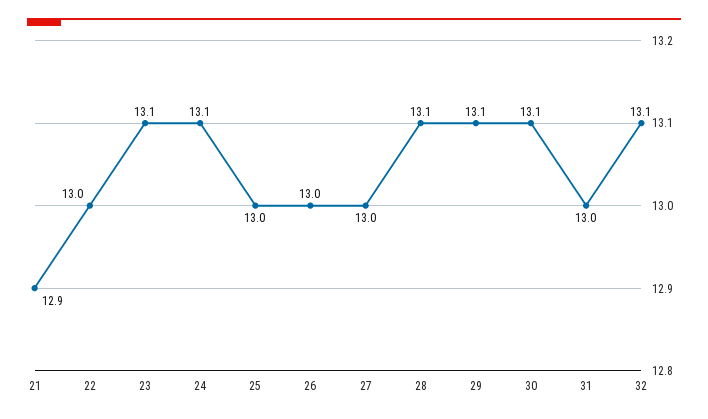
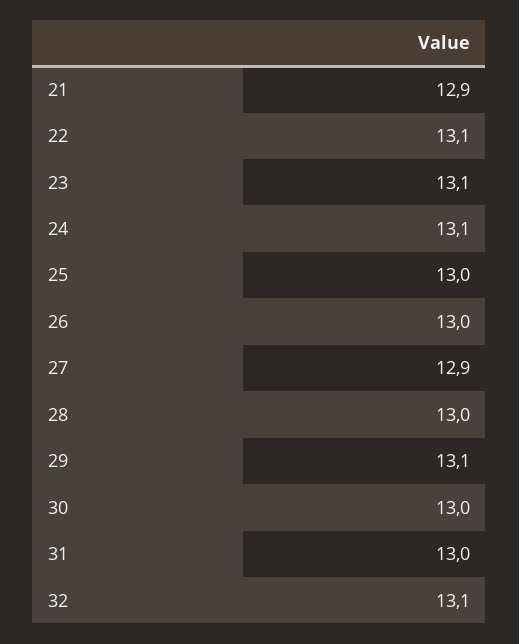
  {
    "21": 12.9,
-   "22": 13,
+   "22": 13.1,
    "23": 13.1,
    "24": 13.1,
    "25": 13,
    "26": 13,
-   "27": 13,
+   "27": 12.9,
-   "28": 13.1,
+   "28": 13,
    "29": 13.1,
-   "30": 13.1,
+   "30": 13,
    "31": 13,
    "32": 13.1
  }

